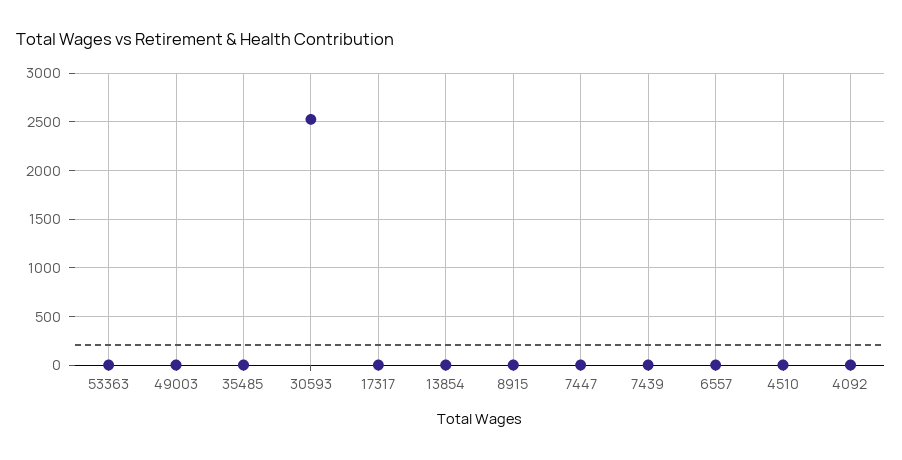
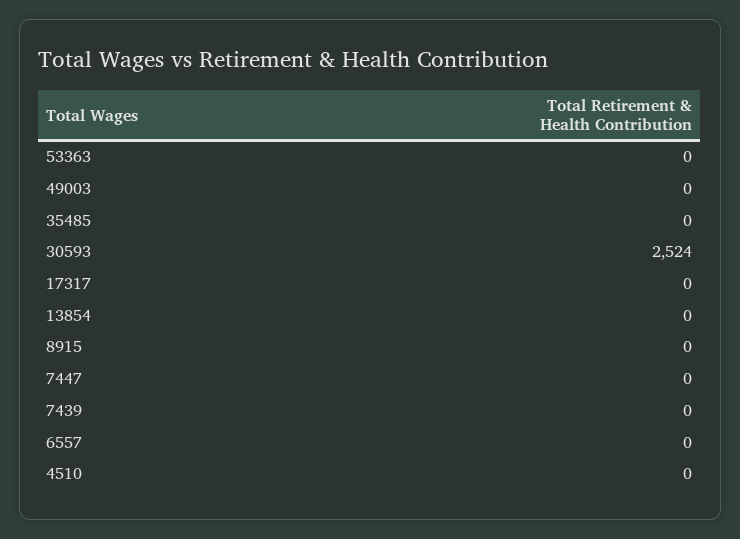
  {
    "53363": 0,
    "49003": 0,
    "35485": 0,
    "30593": 2524,
    "17317": 0,
    "13854": 0,
    "8915": 0,
    "7447": 0,
    "7439": 0,
    "6557": 0,
-   "4510": 0,
+   "4510": 0
-   "4092": 0
  }

